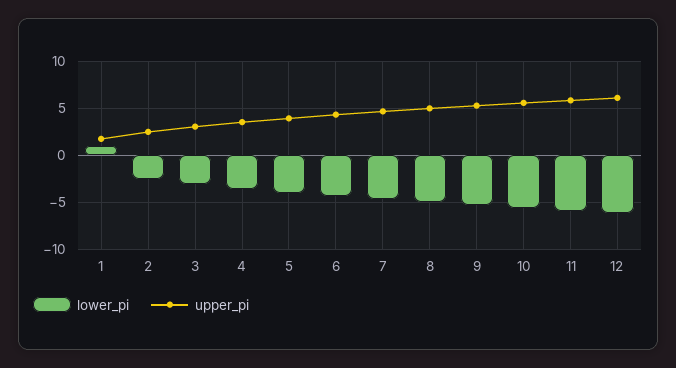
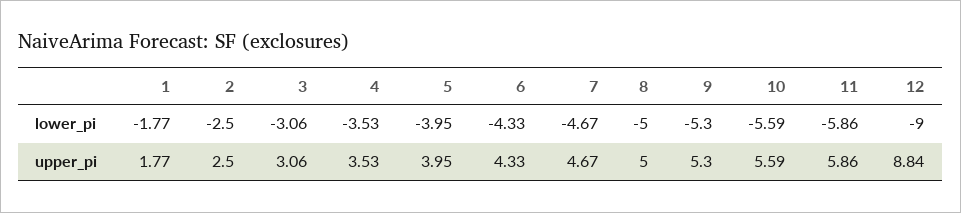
  {
    "lower_pi": {
-     "1": 1,
+     "1": -1.77,
      "2": -2.5,
      "3": -3.06,
      "4": -3.53,
      "5": -3.95,
      "6": -4.33,
      "7": -4.67,
      "8": -5,
      "9": -5.3,
      "10": -5.59,
      "11": -5.86,
-     "12": -6
+     "12": -9
    },
    "upper_pi": {
      "1": 1.77,
      "2": 2.5,
      "3": 3.06,
      "4": 3.53,
      "5": 3.95,
      "6": 4.33,
      "7": 4.67,
      "8": 5,
      "9": 5.3,
      "10": 5.59,
      "11": 5.86,
-     "12": 6
+     "12": 8.84
    }
  }

